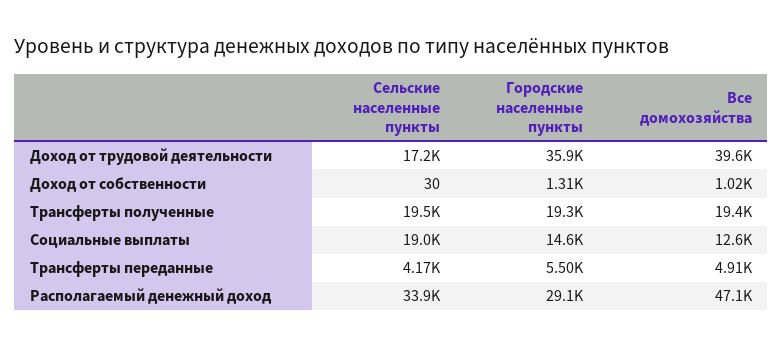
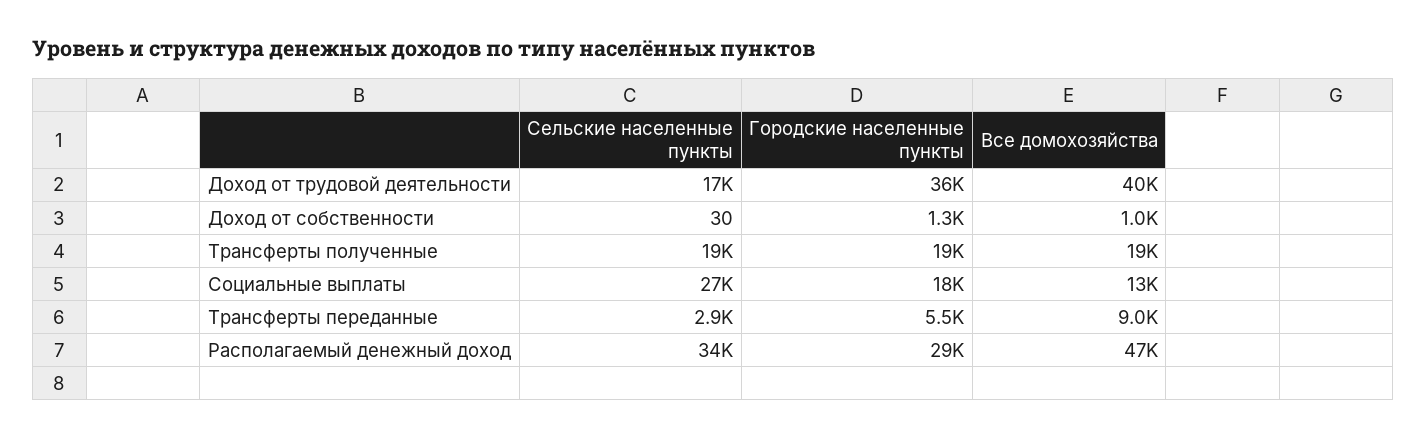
  {
    "Сельские населенные пункты": {
      "Доход от трудовой деятельности": 17200,
      "Доход от собственности": 30,
      "Трансферты полученные": 19500,
-     "Социальные выплаты": 19000,
+     "Социальные выплаты": 27000,
-     "Трансферты переданные": 4170,
+     "Трансферты переданные": 2900,
      "Располагаемый денежный доход": 33900
    },
    "Городские населенные пункты": {
      "Доход от трудовой деятельности": 35900,
      "Доход от собственности": 1310,
      "Трансферты полученные": 19300,
-     "Социальные выплаты": 14600,
+     "Социальные выплаты": 18000,
      "Трансферты переданные": 5500,
      "Располагаемый денежный доход": 29100
    },
    "Все домохозяйства": {
      "Доход от трудовой деятельности": 39600,
      "Доход от собственности": 1020,
      "Трансферты полученные": 19400,
      "Социальные выплаты": 12600,
-     "Трансферты переданные": 4910,
+     "Трансферты переданные": 9000,
      "Располагаемый денежный доход": 47100
    }
  }

